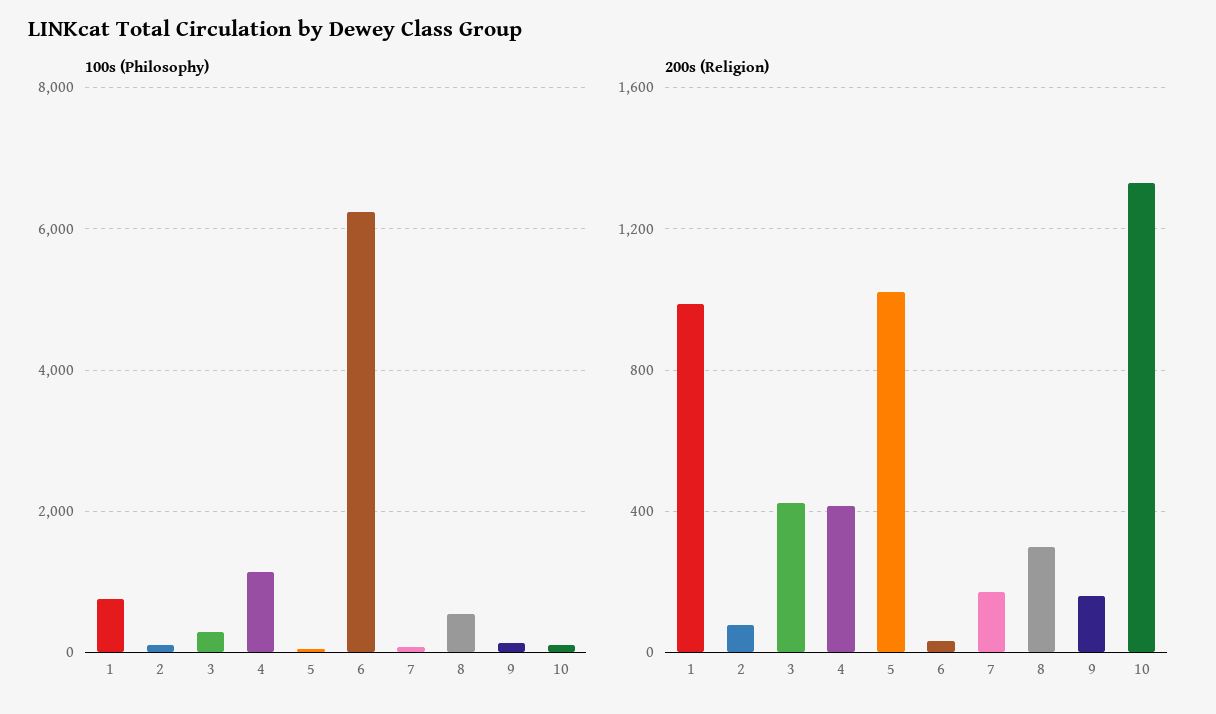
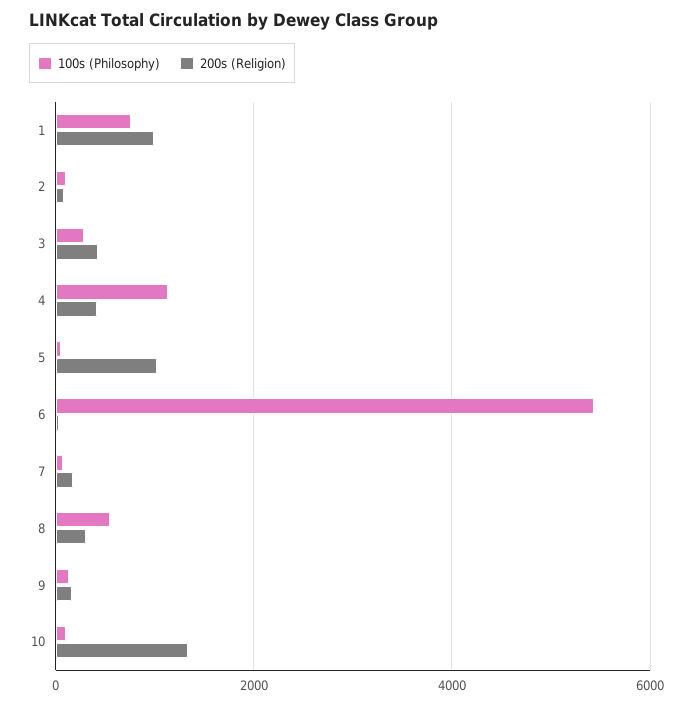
  {
    "100s (Philosophy)": {
      "1": 800,
      "2": 200,
      "3": 200,
      "4": 1200,
      "5": 0,
-     "6": 6200,
+     "6": 5400,
      "7": 0,
      "8": 600,
      "9": 200,
      "10": 200
    },
    "200s (Religion)": {
      "1": 1000,
      "2": 100,
      "3": 400,
      "4": 400,
      "5": 1000,
      "6": 50,
      "7": 150,
      "8": 300,
      "9": 150,
      "10": 1350
    }
  }

